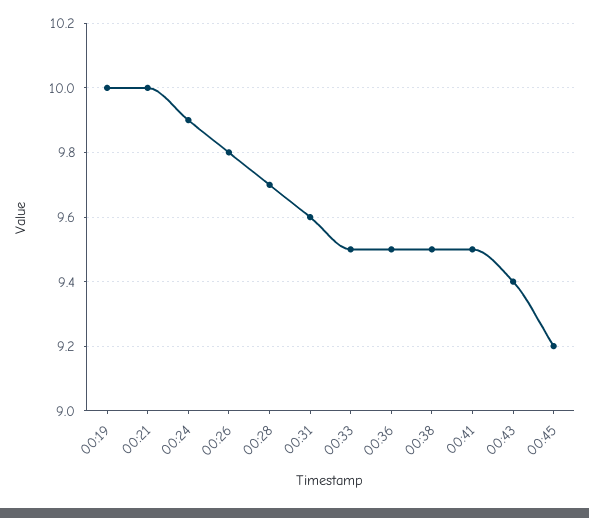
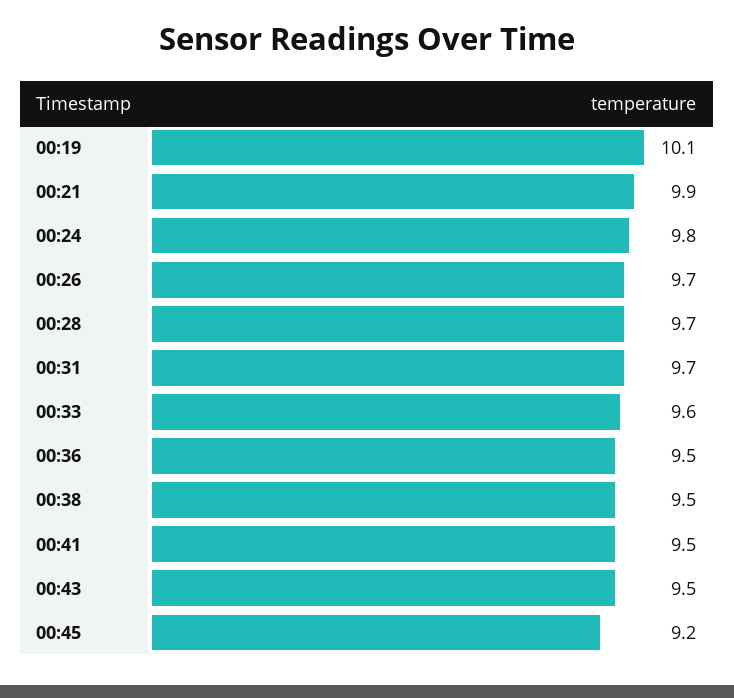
  {
-   "00:19": 10,
+   "00:19": 10.1,
-   "00:21": 10,
+   "00:21": 9.9,
-   "00:24": 9.9,
+   "00:24": 9.8,
-   "00:26": 9.8,
+   "00:26": 9.7,
    "00:28": 9.7,
-   "00:31": 9.6,
+   "00:31": 9.7,
-   "00:33": 9.5,
+   "00:33": 9.6,
    "00:36": 9.5,
    "00:38": 9.5,
    "00:41": 9.5,
-   "00:43": 9.4,
+   "00:43": 9.5,
    "00:45": 9.2
  }

